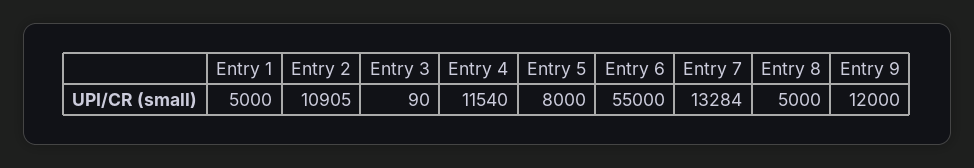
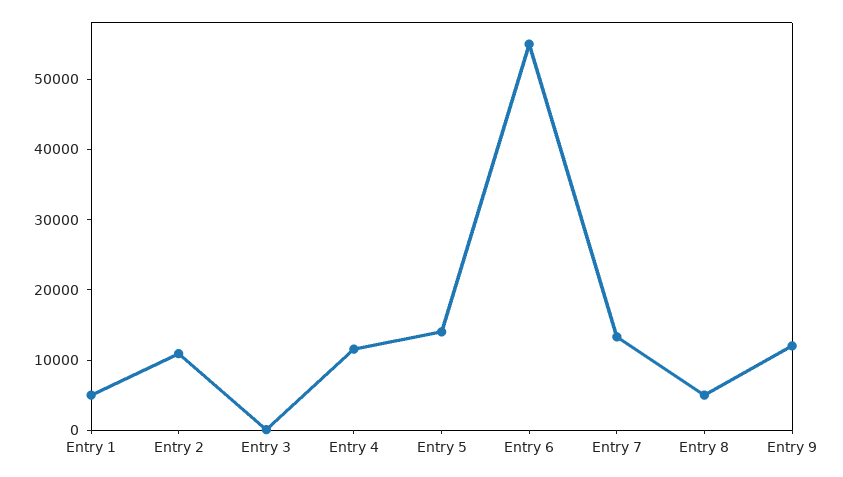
  {
    "Entry 1": 5000,
    "Entry 2": 10905,
    "Entry 3": 90,
    "Entry 4": 11540,
-   "Entry 5": 8000,
+   "Entry 5": 14000,
    "Entry 6": 55000,
    "Entry 7": 13284,
    "Entry 8": 5000,
    "Entry 9": 12000
  }

